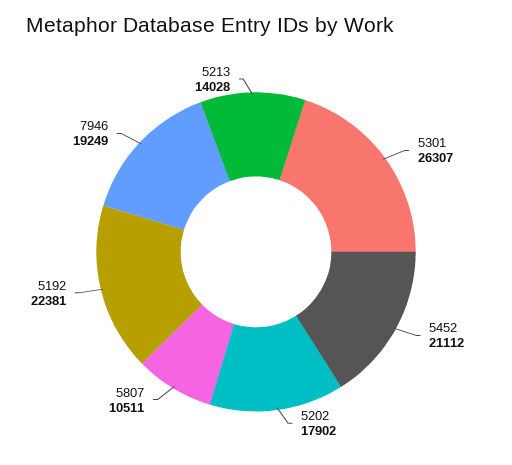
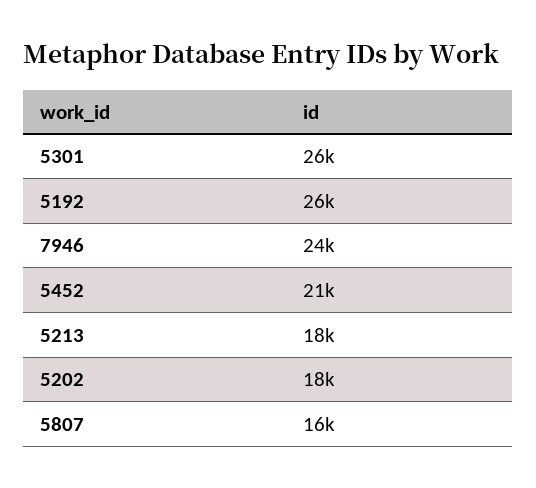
  {
    "5301": 26307,
    "5452": 21112,
    "5202": 17902,
-   "5807": 10511,
+   "5807": 16000,
-   "5192": 22381,
+   "5192": 26000,
-   "7946": 19249,
+   "7946": 24000,
-   "5213": 14028
+   "5213": 18000
  }

